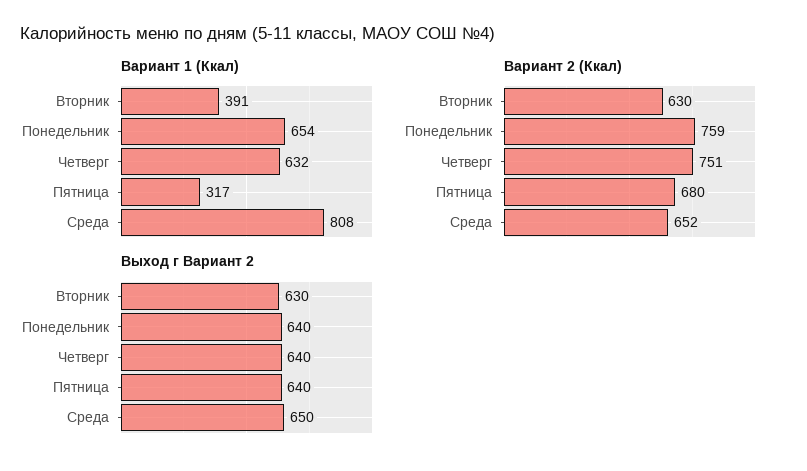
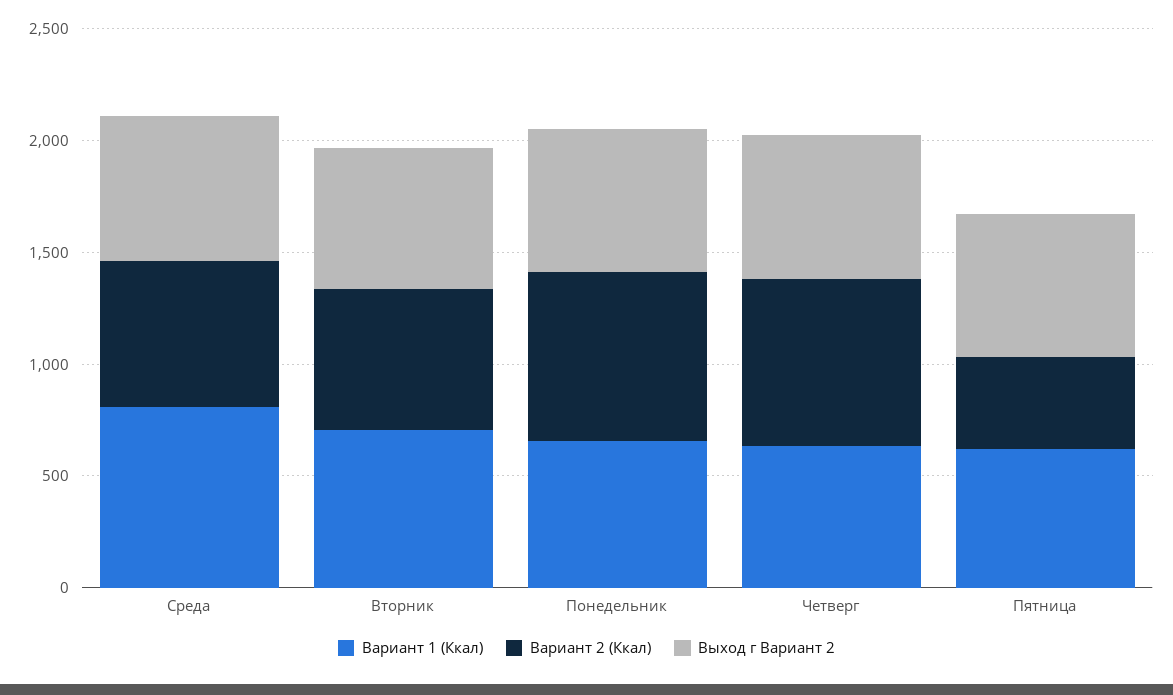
  {
    "Вариант 1 (Ккал)": {
-     "Вторник": 391,
+     "Вторник": 700,
      "Понедельник": 654,
      "Четверг": 632,
-     "Пятница": 317,
+     "Пятница": 600,
      "Среда": 808
    },
    "Вариант 2 (Ккал)": {
      "Вторник": 630,
      "Понедельник": 759,
      "Четверг": 751,
-     "Пятница": 680,
+     "Пятница": 400,
      "Среда": 652
    },
    "Выход г Вариант 2": {
      "Вторник": 630,
      "Понедельник": 640,
      "Четверг": 640,
      "Пятница": 640,
      "Среда": 650
    }
  }

